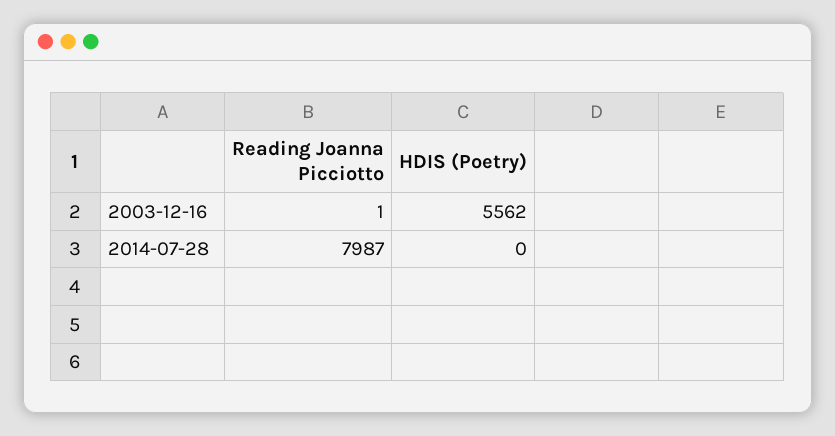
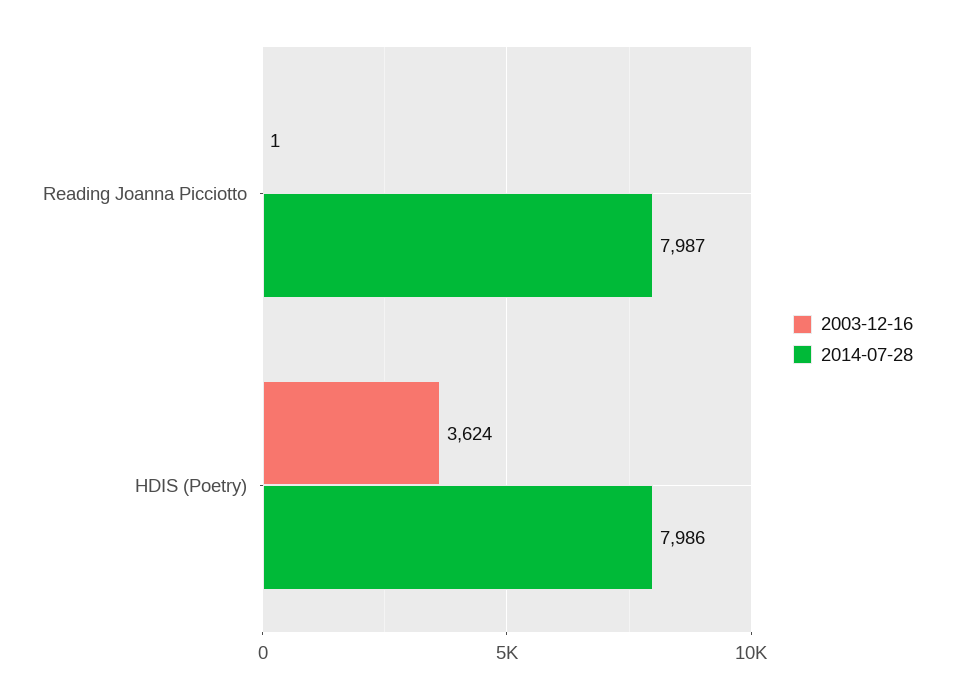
  {
    "2003-12-16": {
      "Reading Joanna Picciotto": 1,
-     "HDIS (Poetry)": 5562
+     "HDIS (Poetry)": 3624
    },
    "2014-07-28": {
      "Reading Joanna Picciotto": 7987,
-     "HDIS (Poetry)": 0
+     "HDIS (Poetry)": 7986
    }
  }

